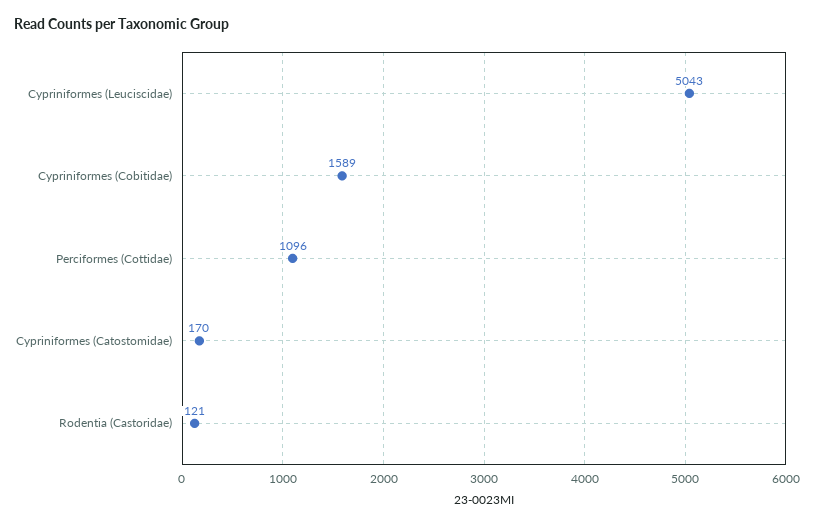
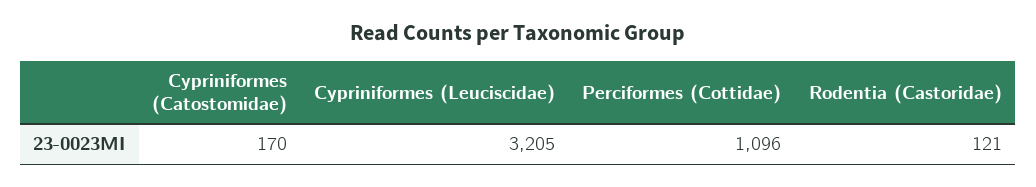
  {
-   "Cypriniformes (Leuciscidae)": 5043,
+   "Cypriniformes (Leuciscidae)": 3205,
-   "Cypriniformes (Cobitidae)": 1589,
    "Perciformes (Cottidae)": 1096,
    "Cypriniformes (Catostomidae)": 170,
    "Rodentia (Castoridae)": 121
  }

